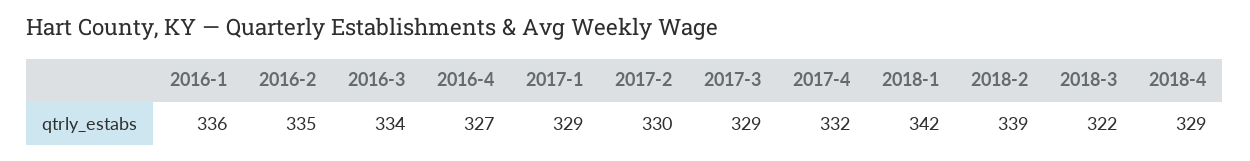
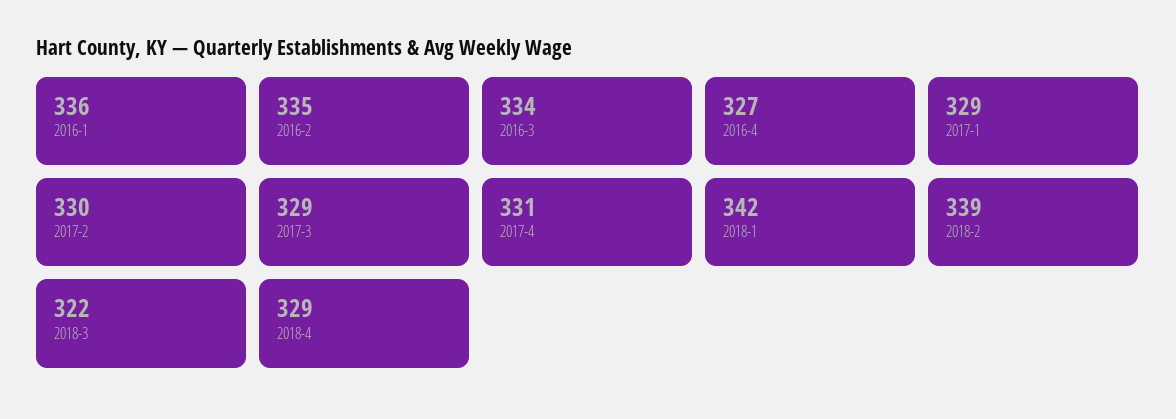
  {
    "2016-1": 336,
    "2016-2": 335,
    "2016-3": 334,
    "2016-4": 327,
    "2017-1": 329,
    "2017-2": 330,
    "2017-3": 329,
-   "2017-4": 332,
+   "2017-4": 331,
    "2018-1": 342,
    "2018-2": 339,
    "2018-3": 322,
    "2018-4": 329
  }

